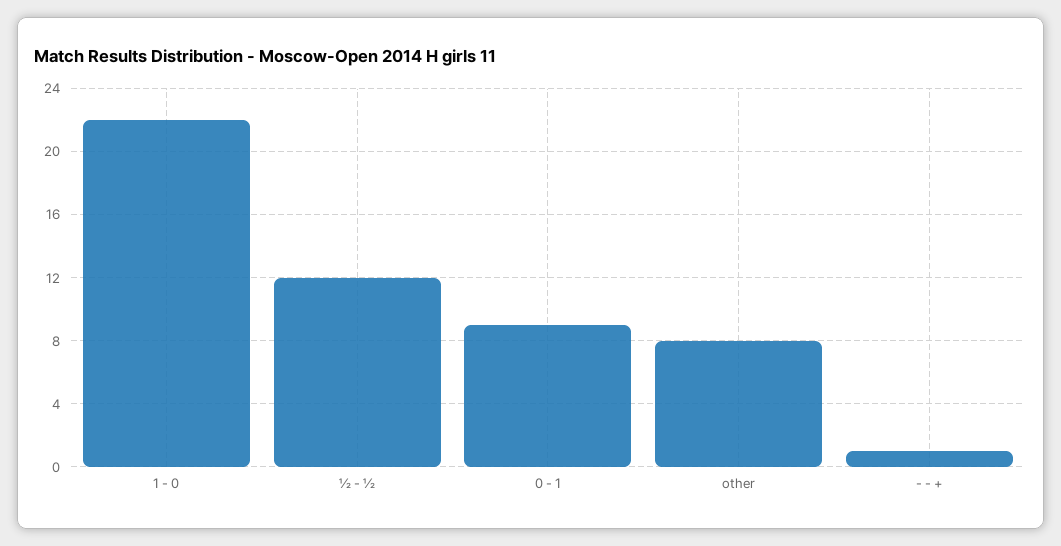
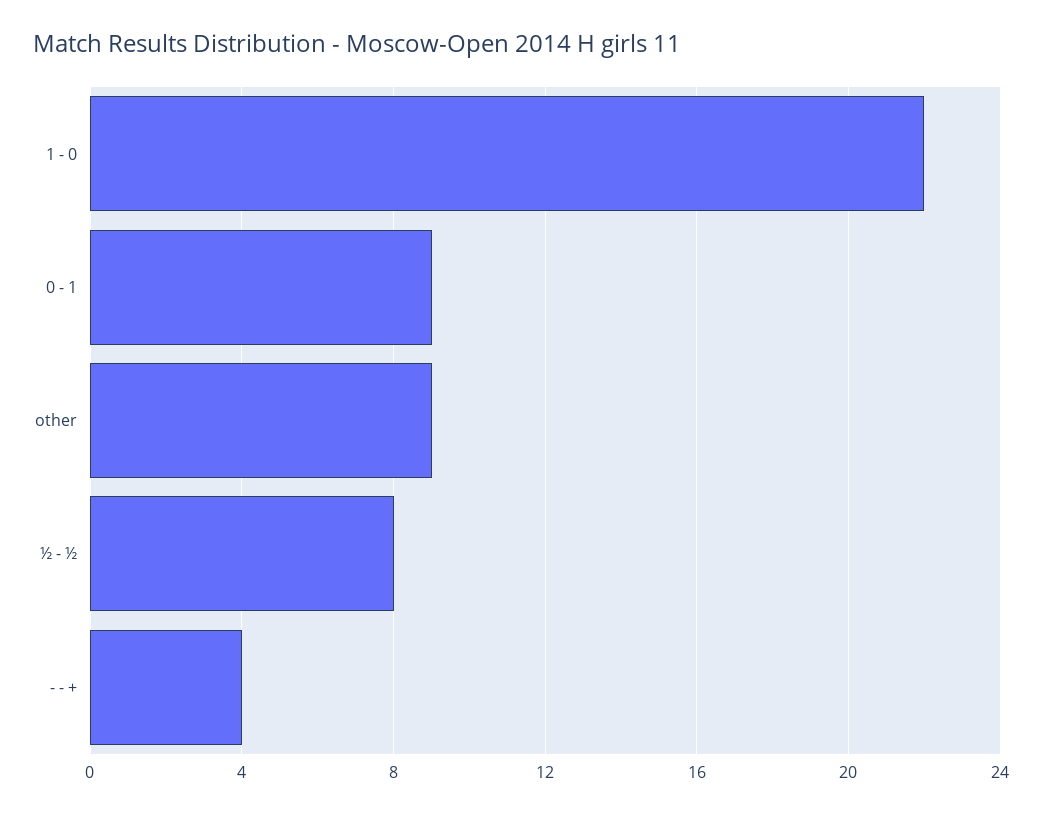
  {
    "1 - 0": 22,
-   "½ - ½": 12,
+   "½ - ½": 8,
    "0 - 1": 9,
-   "other": 8,
+   "other": 9,
-   "- - +": 1
+   "- - +": 4
  }

